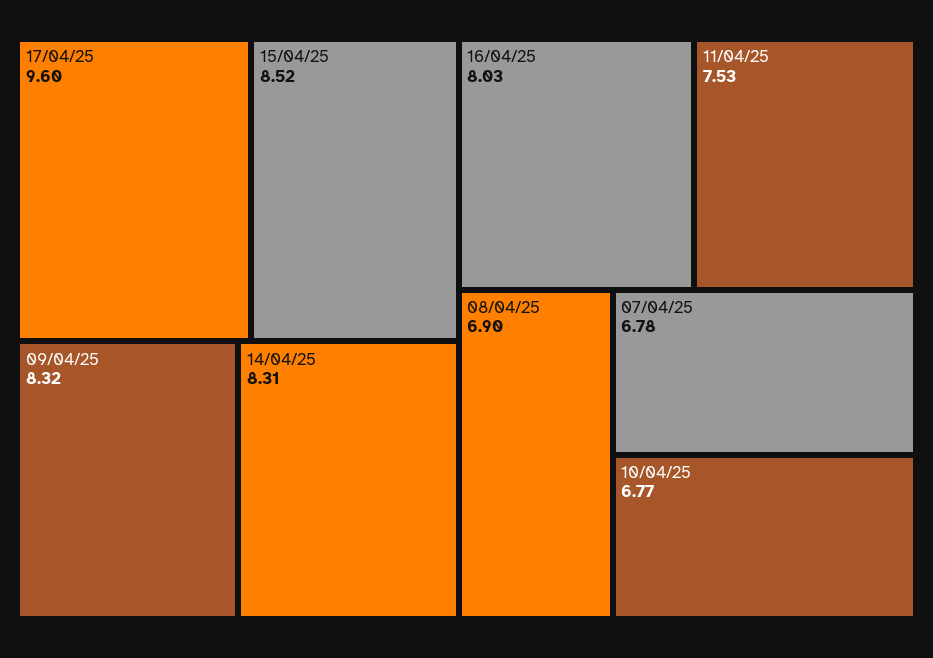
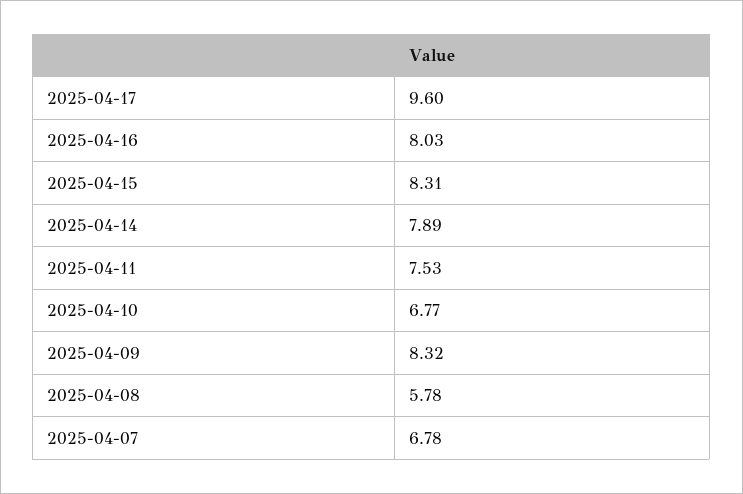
  {
    "17/04/25": 9.6,
-   "15/04/25": 8.52,
+   "15/04/25": 8.31,
    "09/04/25": 8.32,
-   "14/04/25": 8.31,
+   "14/04/25": 7.89,
    "16/04/25": 8.03,
    "11/04/25": 7.53,
-   "08/04/25": 6.9,
+   "08/04/25": 5.78,
    "07/04/25": 6.78,
    "10/04/25": 6.77
  }

